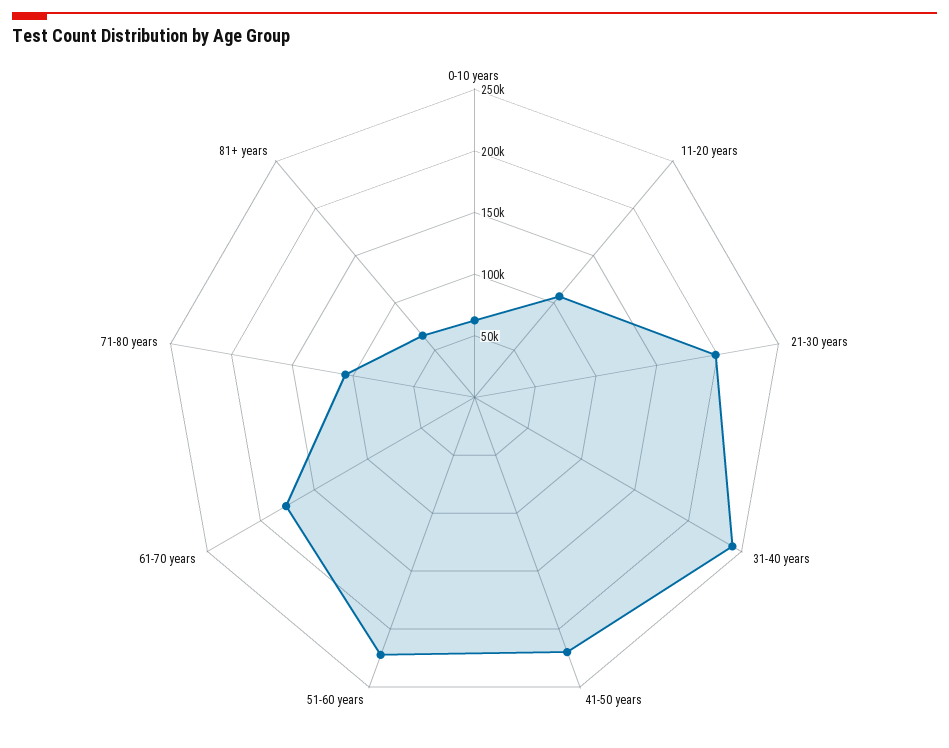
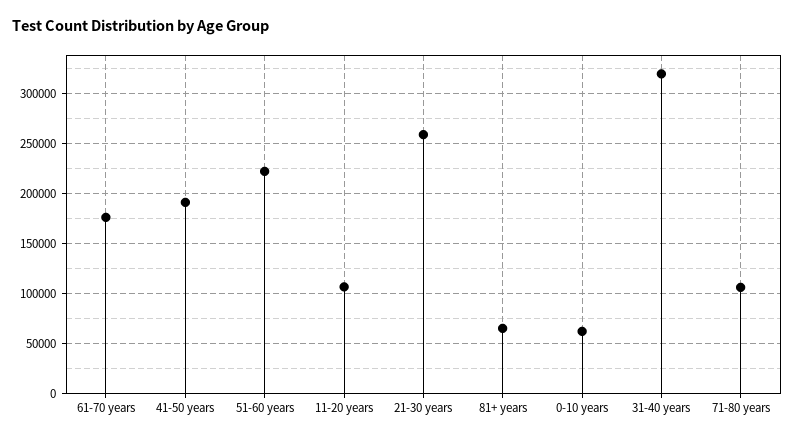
  {
    "0-10 years": 60000,
    "11-20 years": 110000,
-   "21-30 years": 200000,
+   "21-30 years": 260000,
-   "31-40 years": 240000,
+   "31-40 years": 320000,
-   "41-50 years": 220000,
+   "41-50 years": 190000,
    "51-60 years": 220000,
    "61-70 years": 180000,
    "71-80 years": 110000,
    "81+ years": 70000
  }

